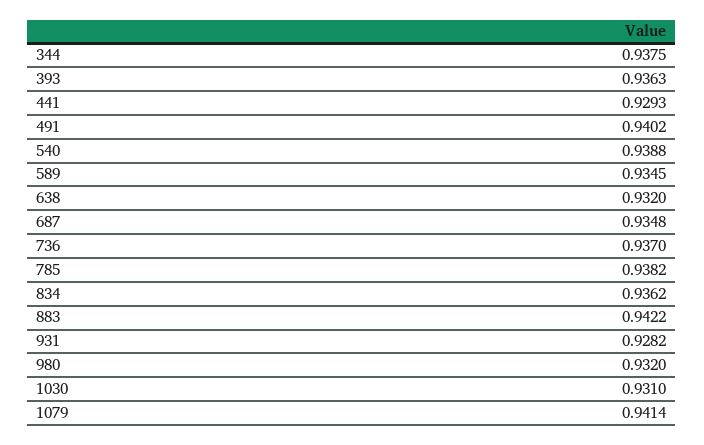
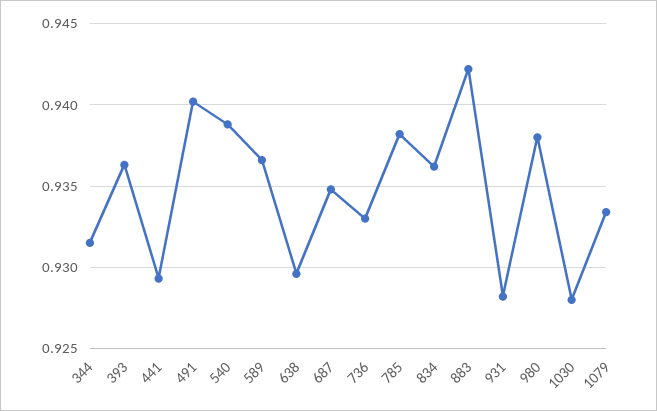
  {
-   "344": 0.9375,
+   "344": 0.9315,
    "393": 0.9363,
    "441": 0.9293,
    "491": 0.9402,
    "540": 0.9388,
-   "589": 0.9345,
+   "589": 0.9365,
-   "638": 0.932,
+   "638": 0.9295,
    "687": 0.9348,
-   "736": 0.937,
+   "736": 0.933,
    "785": 0.9382,
    "834": 0.9362,
    "883": 0.9422,
    "931": 0.9282,
-   "980": 0.932,
+   "980": 0.938,
-   "1030": 0.931,
+   "1030": 0.928,
-   "1079": 0.9414
+   "1079": 0.9335
  }

